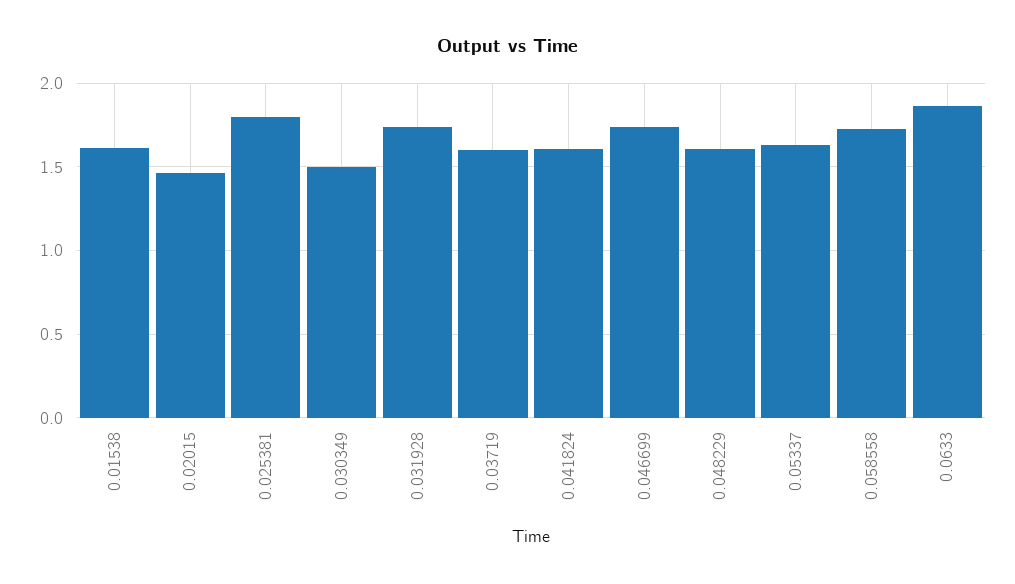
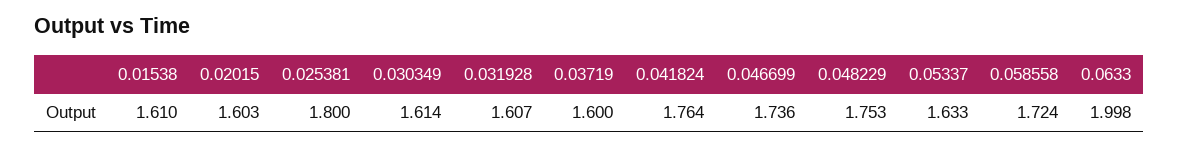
  {
    "0.01538": 1.61,
-   "0.02015": 1.45,
+   "0.02015": 1.603,
    "0.025381": 1.8,
-   "0.030349": 1.5,
+   "0.030349": 1.614,
-   "0.031928": 1.75,
+   "0.031928": 1.607,
    "0.03719": 1.6,
-   "0.041824": 1.6,
+   "0.041824": 1.764,
    "0.046699": 1.736,
-   "0.048229": 1.6,
+   "0.048229": 1.753,
    "0.05337": 1.633,
    "0.058558": 1.724,
-   "0.0633": 1.85
+   "0.0633": 1.998
  }

